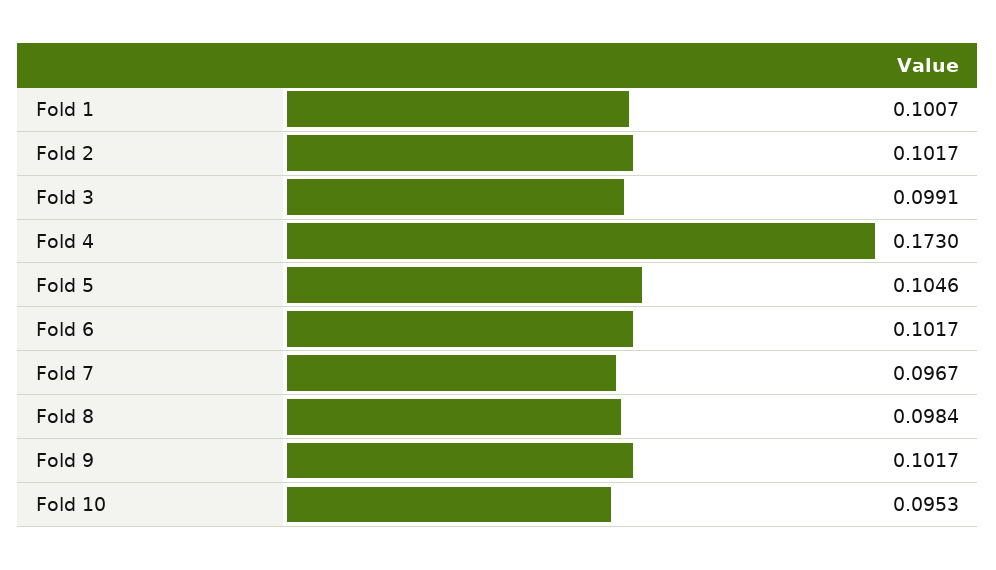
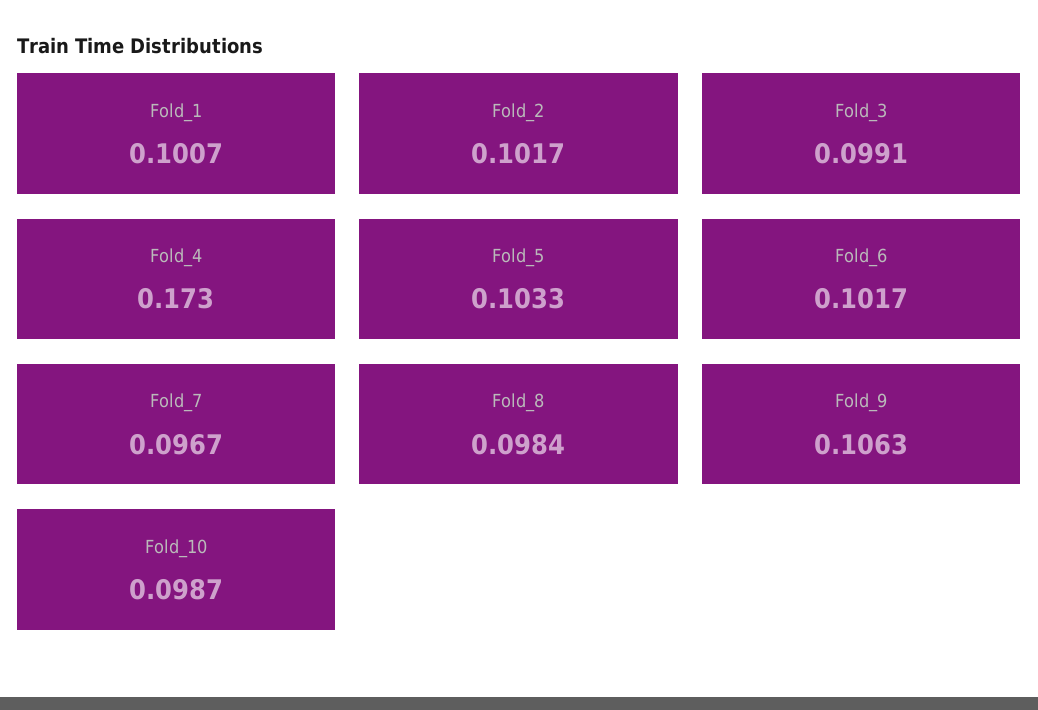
  {
    "Fold 1": 0.1007,
    "Fold 2": 0.1017,
    "Fold 3": 0.0991,
    "Fold 4": 0.173,
-   "Fold 5": 0.1046,
+   "Fold 5": 0.1033,
    "Fold 6": 0.1017,
    "Fold 7": 0.0967,
    "Fold 8": 0.0984,
-   "Fold 9": 0.1017,
+   "Fold 9": 0.1063,
-   "Fold 10": 0.0953
+   "Fold 10": 0.0987
  }

